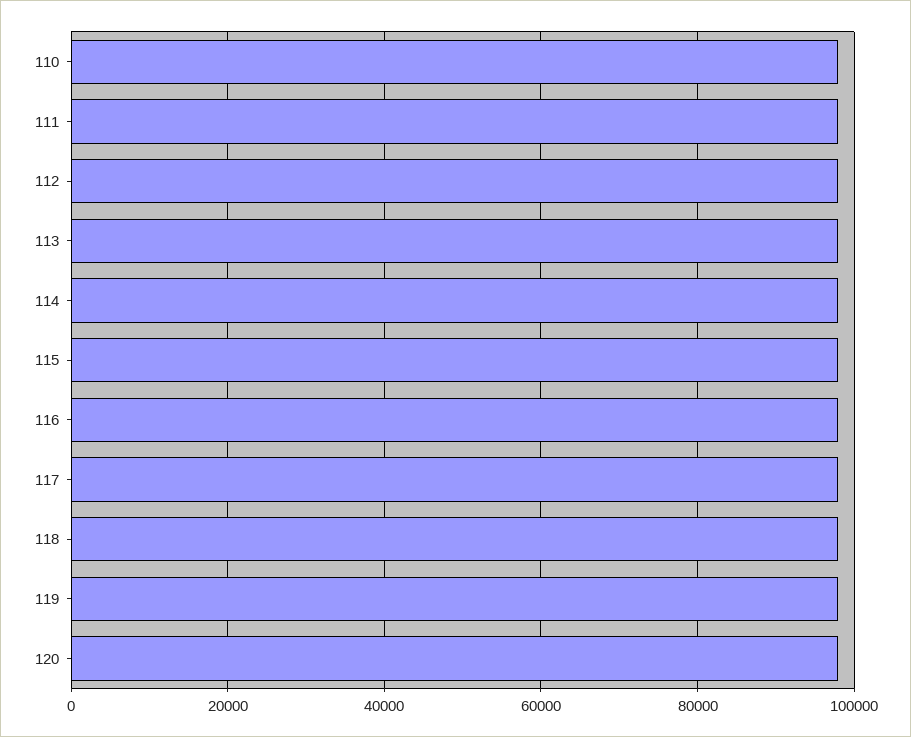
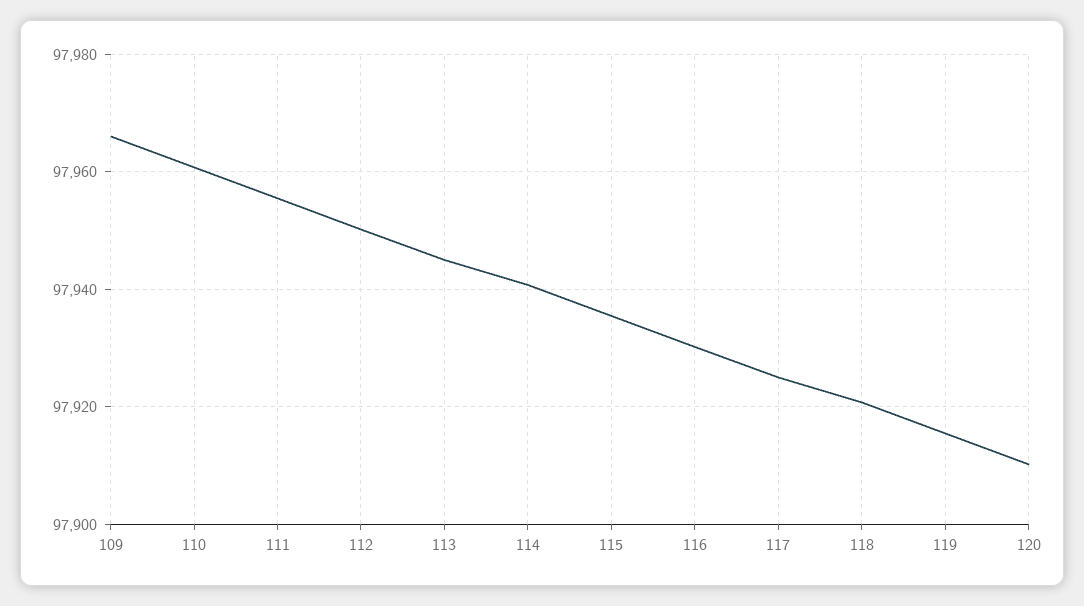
  {
    "110": 97960,
    "111": 97956,
    "112": 97950,
    "113": 97946,
    "114": 97940,
    "115": 97936,
    "116": 97930,
    "117": 97926,
    "118": 97920,
    "119": 97916,
-   "120": 97910
+   "120": 97910,
+   "109": 97966
  }

